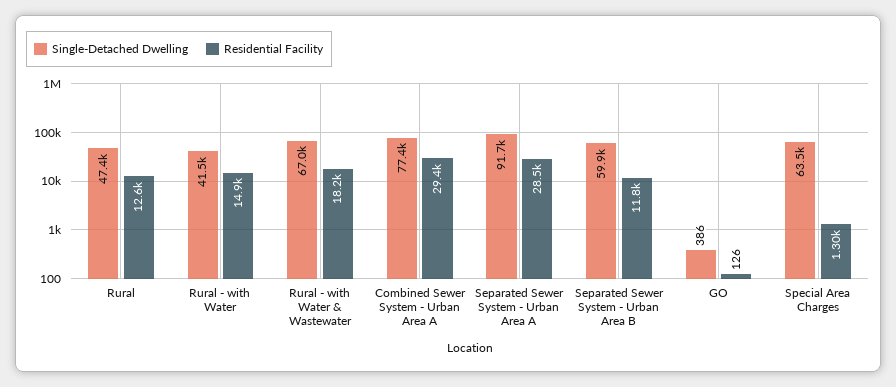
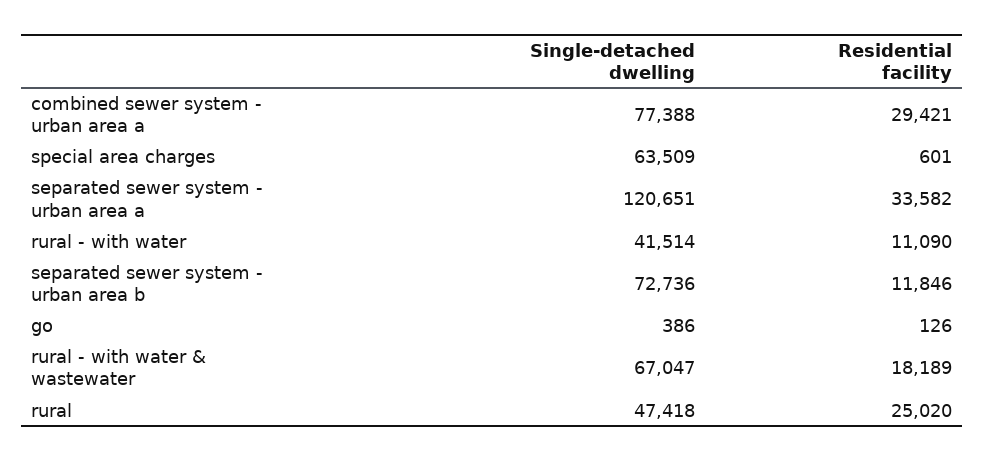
  {
    "Single-Detached Dwelling": {
      "Rural": 47418,
      "Rural - with Water": 41514,
      "Rural - with Water & Wastewater": 67047,
      "Combined Sewer System - Urban Area A": 77388,
-     "Separated Sewer System - Urban Area A": 91700,
+     "Separated Sewer System - Urban Area A": 120651,
-     "Separated Sewer System - Urban Area B": 59900,
+     "Separated Sewer System - Urban Area B": 72736,
      "GO": 386,
      "Special Area Charges": 63509
    },
    "Residential Facility": {
-     "Rural": 12600,
+     "Rural": 25020,
-     "Rural - with Water": 14900,
+     "Rural - with Water": 11090,
      "Rural - with Water & Wastewater": 18189,
      "Combined Sewer System - Urban Area A": 29421,
-     "Separated Sewer System - Urban Area A": 28500,
+     "Separated Sewer System - Urban Area A": 33582,
      "Separated Sewer System - Urban Area B": 11846,
      "GO": 126,
-     "Special Area Charges": 1300
+     "Special Area Charges": 601
    }
  }

